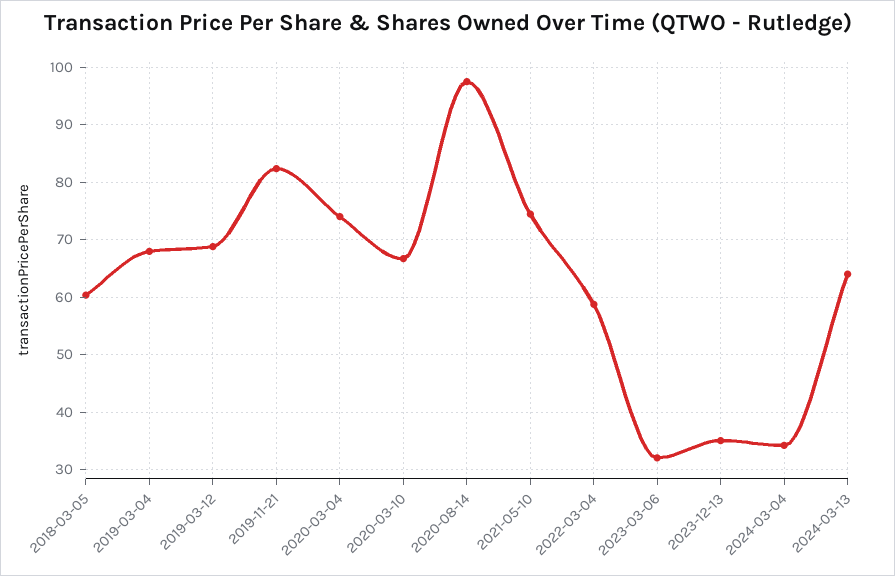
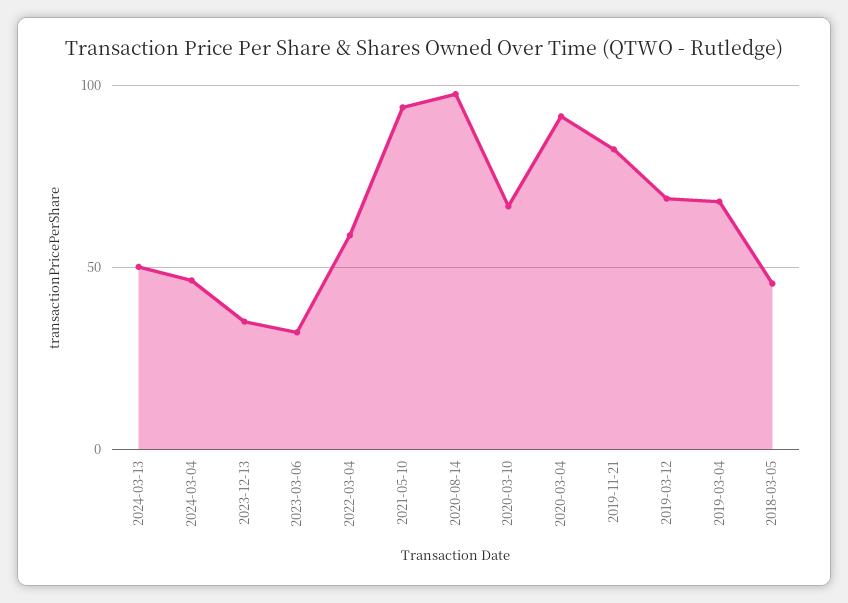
  {
-   "2018-03-05": 60,
+   "2018-03-05": 45,
    "2019-03-04": 68,
    "2019-03-12": 68,
    "2019-11-21": 82,
-   "2020-03-04": 74,
+   "2020-03-04": 90,
    "2020-03-10": 66,
    "2020-08-14": 98,
-   "2021-05-10": 74,
+   "2021-05-10": 95,
    "2022-03-04": 58,
    "2023-03-06": 32,
    "2023-12-13": 36,
-   "2024-03-04": 34,
+   "2024-03-04": 45,
-   "2024-03-13": 64
+   "2024-03-13": 50
  }

